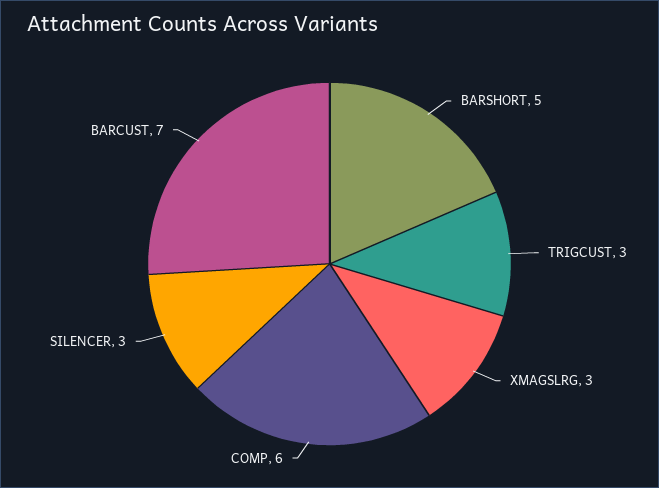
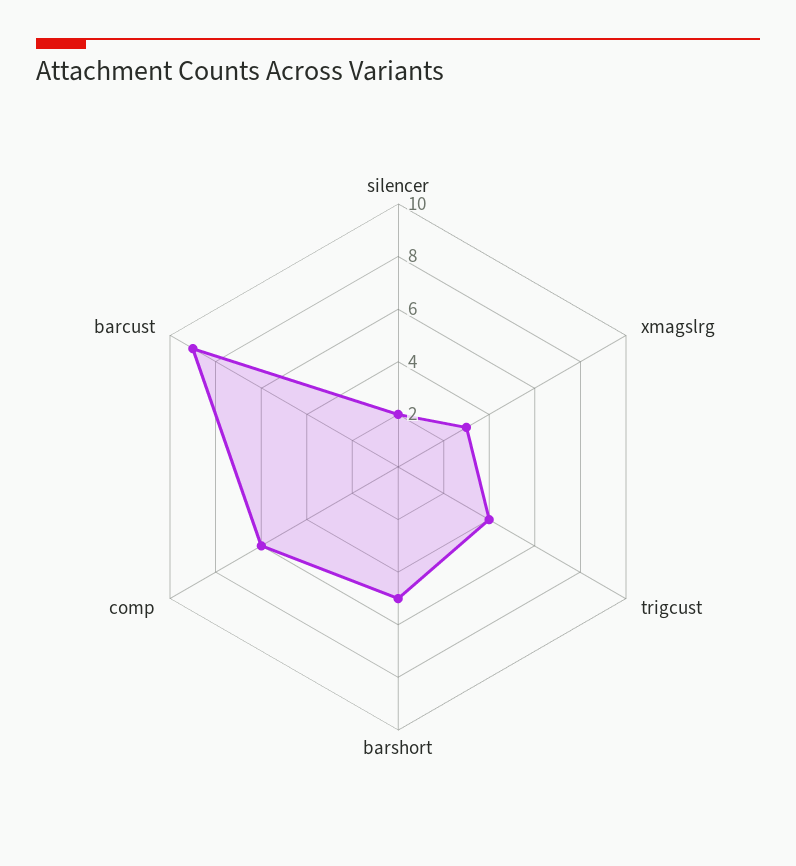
  {
    "BARSHORT": 5,
-   "TRIGCUST": 3,
+   "TRIGCUST": 4,
    "XMAGSLRG": 3,
    "COMP": 6,
-   "SILENCER": 3,
+   "SILENCER": 2,
-   "BARCUST": 7
+   "BARCUST": 9
  }

